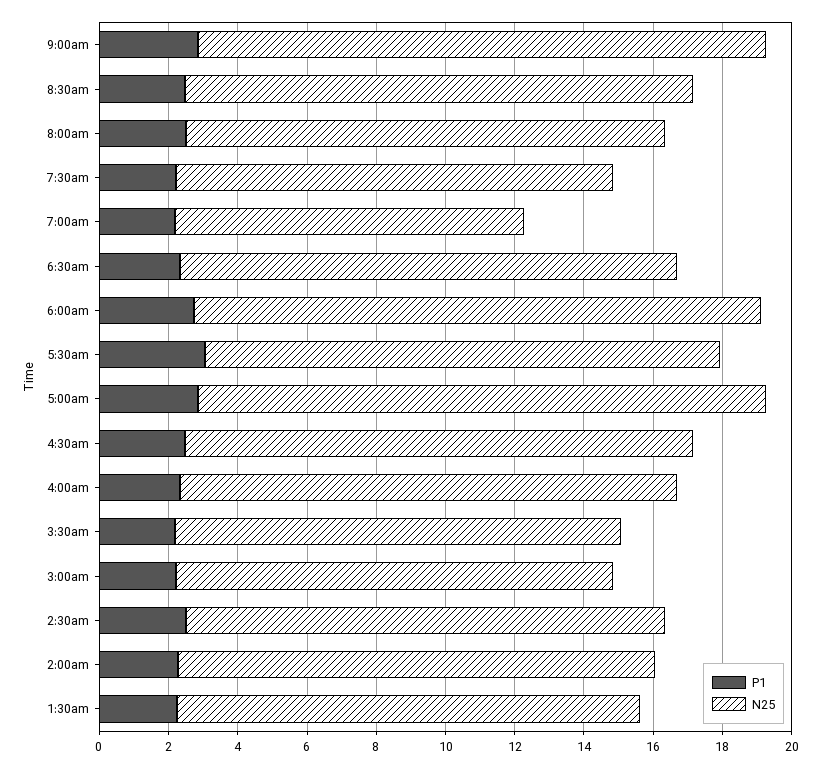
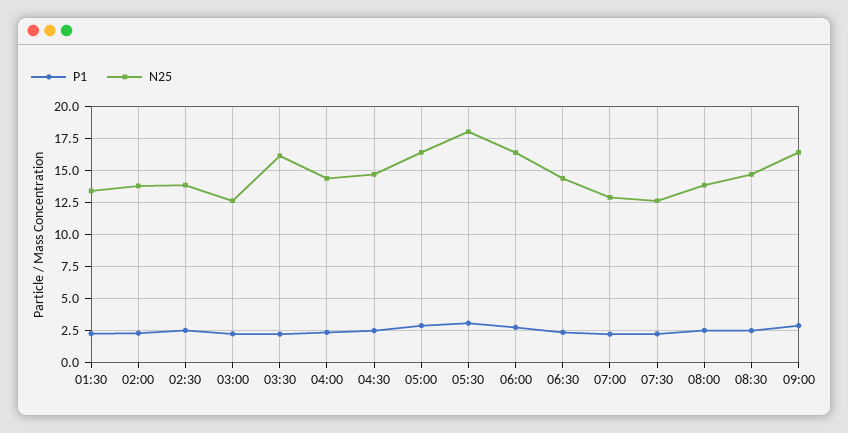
  {
    "P1": {
      "9:00am": 3,
      "8:30am": 2.5,
      "8:00am": 2.5,
      "7:30am": 2,
      "7:00am": 2,
      "6:30am": 2.5,
      "6:00am": 2.5,
      "5:30am": 3,
      "5:00am": 3,
      "4:30am": 2.5,
      "4:00am": 2.5,
      "3:30am": 2,
      "3:00am": 2,
      "2:30am": 2.5,
      "2:00am": 2.5,
      "1:30am": 2
    },
    "N25": {
      "9:00am": 16.5,
      "8:30am": 14.5,
      "8:00am": 14,
      "7:30am": 12.5,
-     "7:00am": 10,
+     "7:00am": 13,
      "6:30am": 14.5,
      "6:00am": 16.5,
-     "5:30am": 15,
+     "5:30am": 18,
      "5:00am": 16.5,
      "4:30am": 14.5,
      "4:00am": 14.5,
-     "3:30am": 13,
+     "3:30am": 16,
      "3:00am": 12.5,
      "2:30am": 14,
      "2:00am": 14,
      "1:30am": 13.5
    }
  }

